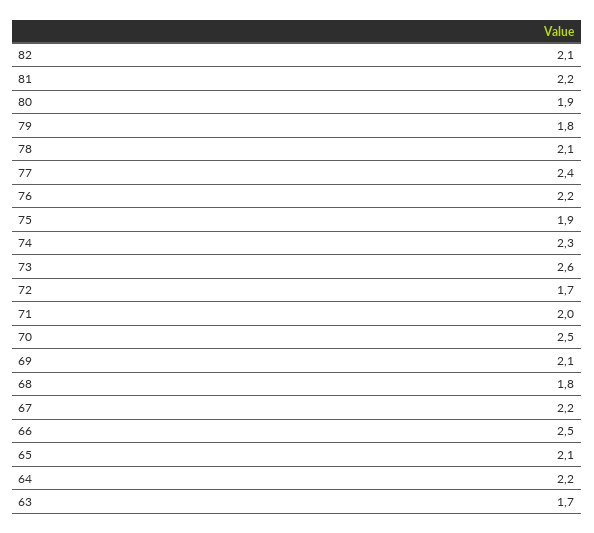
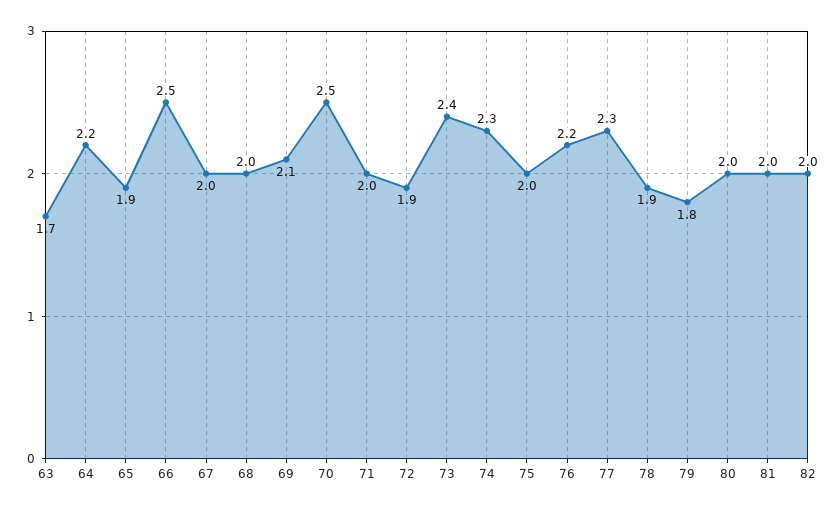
  {
-   "82": 2.1,
+   "82": 2,
-   "81": 2.2,
+   "81": 2,
-   "80": 1.9,
+   "80": 2,
    "79": 1.8,
-   "78": 2.1,
+   "78": 1.9,
-   "77": 2.4,
+   "77": 2.3,
    "76": 2.2,
-   "75": 1.9,
+   "75": 2,
    "74": 2.3,
-   "73": 2.6,
+   "73": 2.4,
-   "72": 1.7,
+   "72": 1.9,
    "71": 2,
    "70": 2.5,
    "69": 2.1,
-   "68": 1.8,
+   "68": 2,
-   "67": 2.2,
+   "67": 2,
    "66": 2.5,
-   "65": 2.1,
+   "65": 1.9,
    "64": 2.2,
    "63": 1.7
  }

